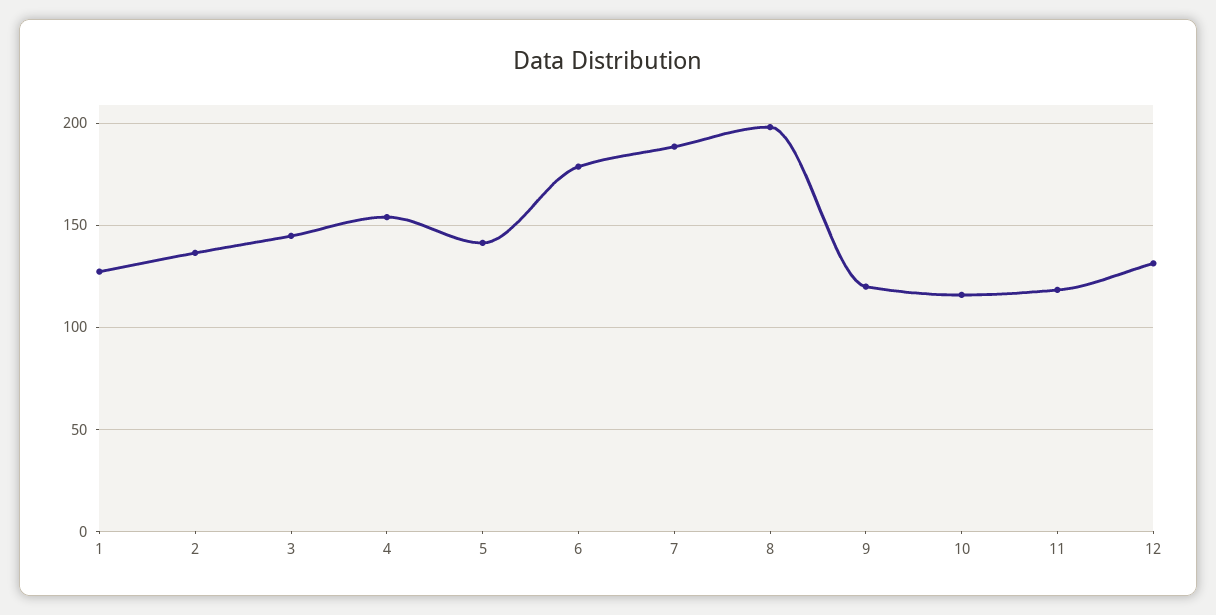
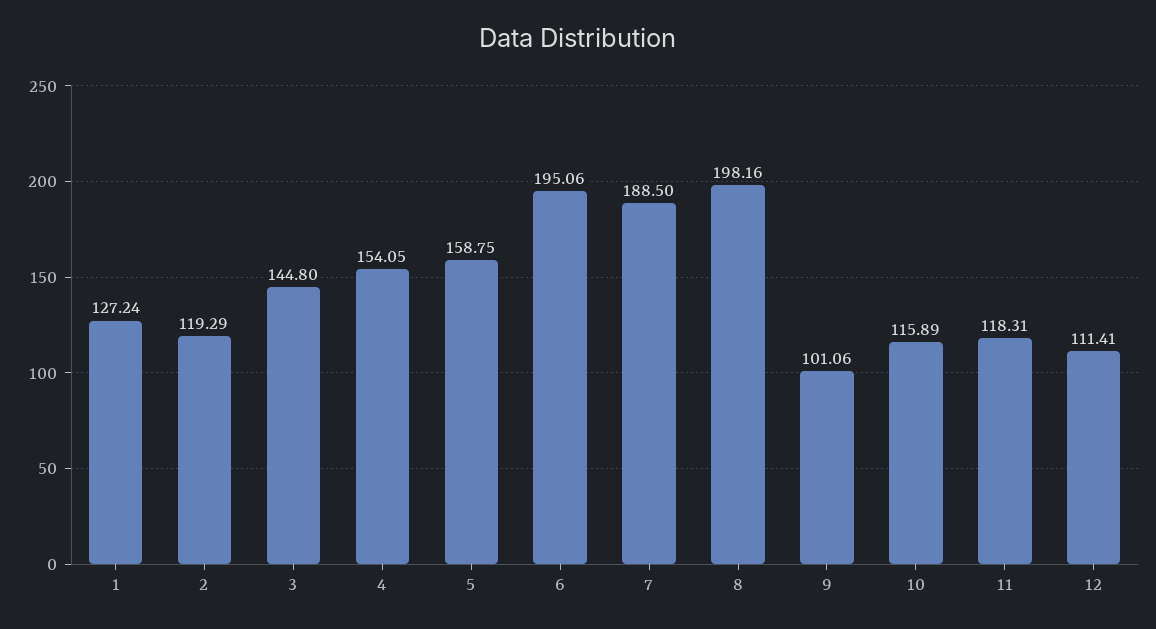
  {
    "1": 127.24,
-   "2": 135,
+   "2": 119.29,
    "3": 144.8,
    "4": 154.05,
-   "5": 140,
+   "5": 158.75,
-   "6": 180,
+   "6": 195.06,
    "7": 188.5,
    "8": 198.16,
-   "9": 120,
+   "9": 101.06,
    "10": 115.89,
    "11": 118.31,
-   "12": 130
+   "12": 111.41
  }

